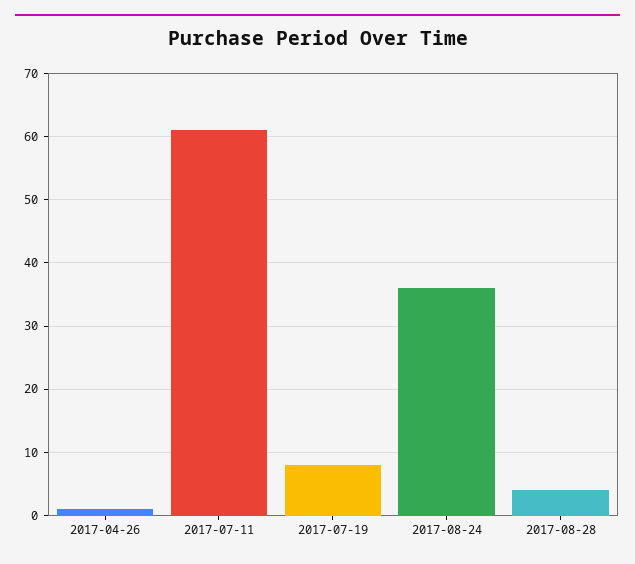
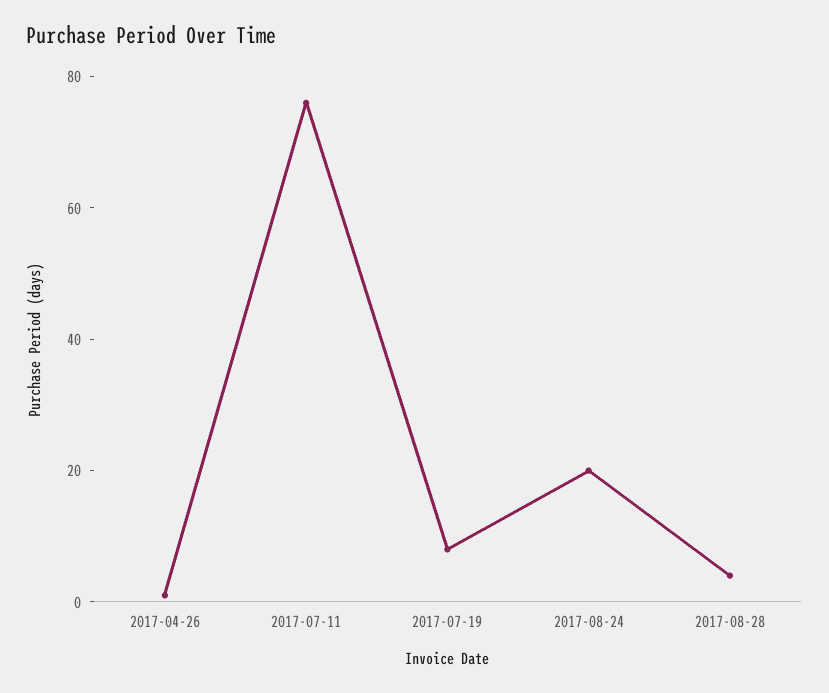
  {
    "2017-04-26": 1,
-   "2017-07-11": 61,
+   "2017-07-11": 75,
    "2017-07-19": 8,
-   "2017-08-24": 36,
+   "2017-08-24": 20,
    "2017-08-28": 4
  }

